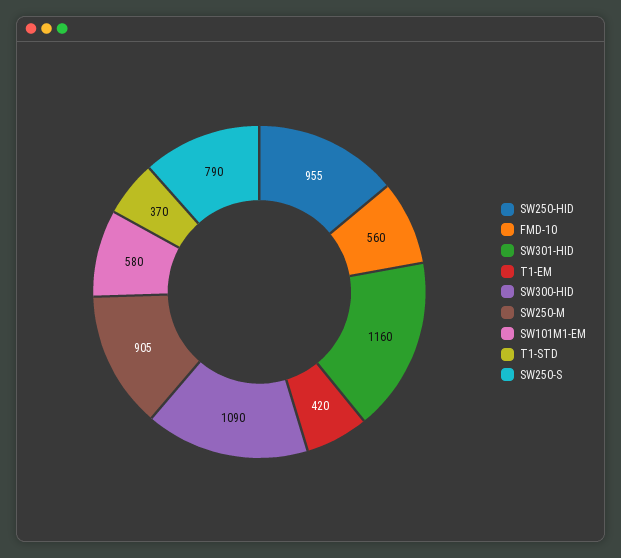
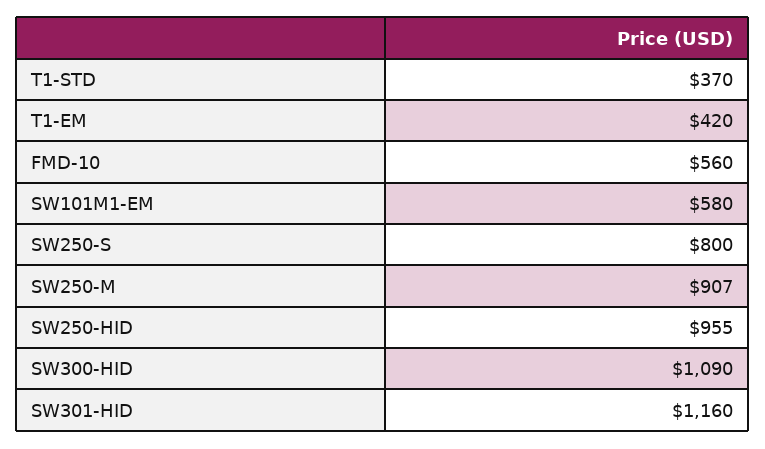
  {
    "SW250-HID": 955,
    "FMD-10": 560,
    "SW301-HID": 1160,
    "T1-EM": 420,
    "SW300-HID": 1090,
-   "SW250-M": 905,
+   "SW250-M": 907,
    "SW101M1-EM": 580,
    "T1-STD": 370,
-   "SW250-S": 790
+   "SW250-S": 800
  }

